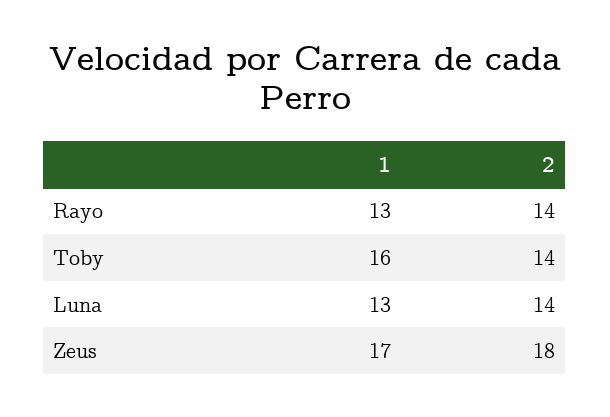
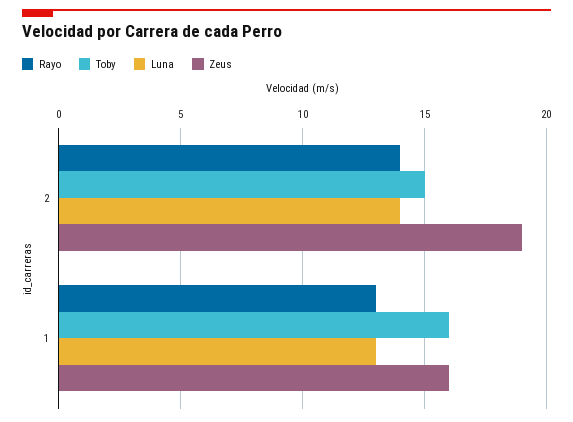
  {
    "Rayo": {
      "1": 13,
      "2": 14
    },
    "Toby": {
      "1": 16,
-     "2": 14
+     "2": 15
    },
    "Luna": {
      "1": 13,
      "2": 14
    },
    "Zeus": {
-     "1": 17,
+     "1": 16,
-     "2": 18
+     "2": 19
    }
  }

